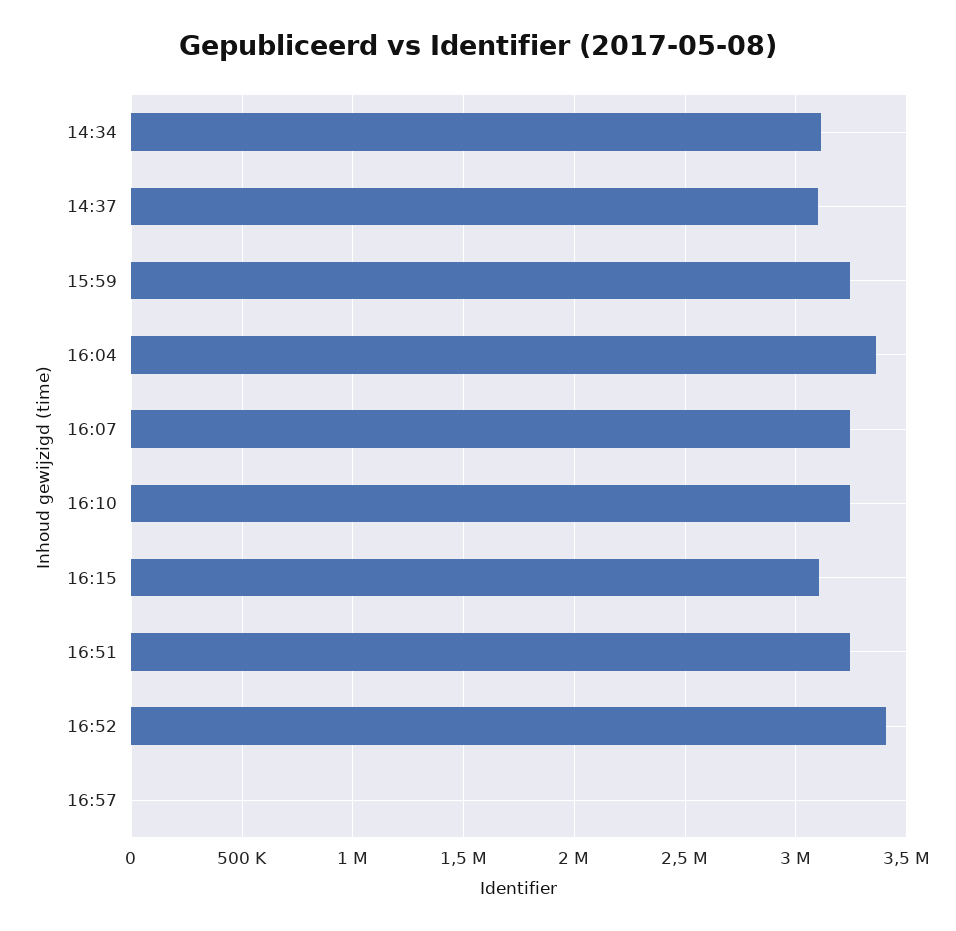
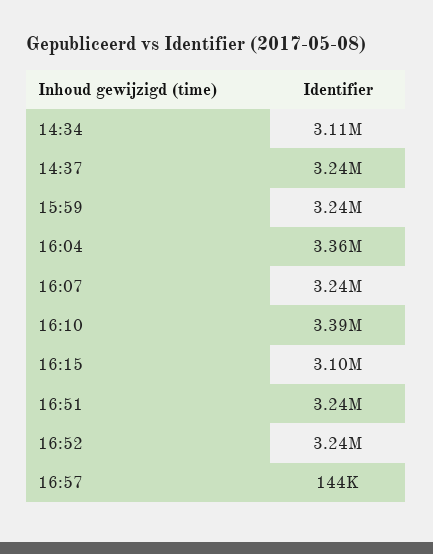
  {
    "14:34": 3110000,
-   "14:37": 3100000,
+   "14:37": 3240000,
    "15:59": 3240000,
    "16:04": 3360000,
    "16:07": 3240000,
-   "16:10": 3250000,
+   "16:10": 3390000,
    "16:15": 3100000,
    "16:51": 3240000,
-   "16:52": 3400000,
+   "16:52": 3240000,
-   "16:57": 0
+   "16:57": 144000
  }

